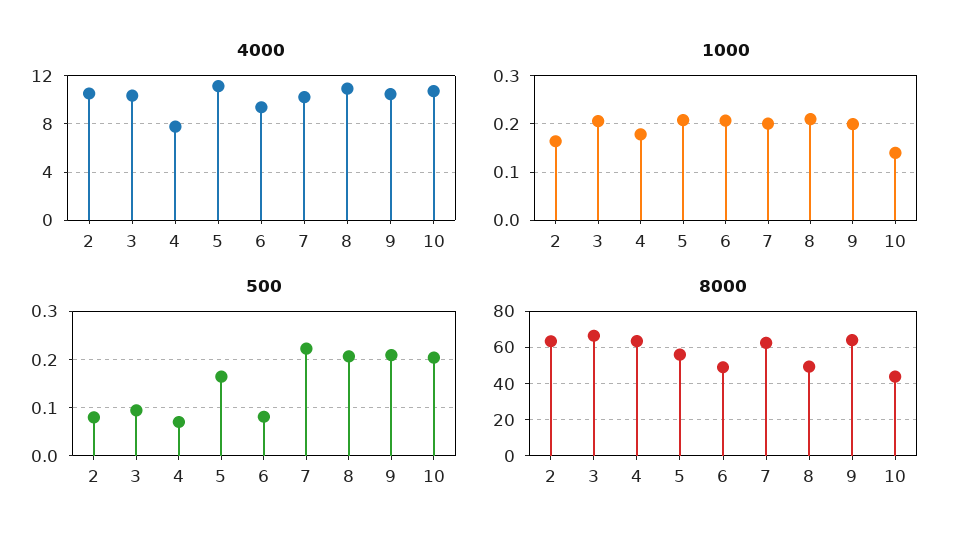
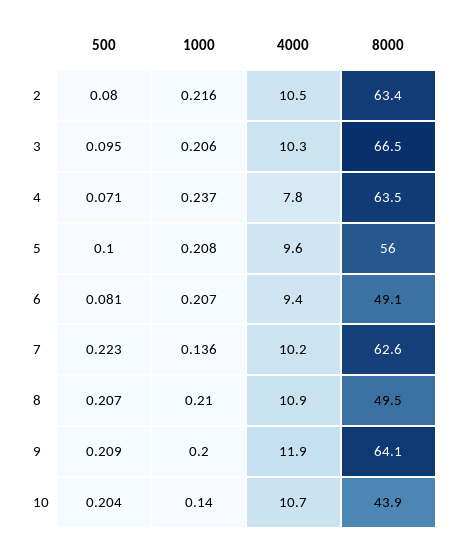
  {
    "4000": {
      "2": 10.5,
      "3": 10.3,
      "4": 7.8,
-     "5": 11,
+     "5": 9.6,
      "6": 9.4,
      "7": 10.2,
      "8": 10.9,
-     "9": 10.5,
+     "9": 11.9,
      "10": 10.7
    },
    "1000": {
-     "2": 0.16,
+     "2": 0.216,
      "3": 0.206,
-     "4": 0.18,
+     "4": 0.237,
      "5": 0.208,
      "6": 0.207,
-     "7": 0.2,
+     "7": 0.136,
      "8": 0.21,
      "9": 0.2,
      "10": 0.14
    },
    "500": {
      "2": 0.08,
      "3": 0.095,
      "4": 0.071,
-     "5": 0.16,
+     "5": 0.1,
      "6": 0.081,
      "7": 0.223,
      "8": 0.207,
      "9": 0.209,
      "10": 0.204
    },
    "8000": {
      "2": 63.4,
      "3": 66.5,
      "4": 63.5,
      "5": 56,
      "6": 49.1,
      "7": 62.6,
      "8": 49.5,
      "9": 64.1,
      "10": 43.9
    }
  }

